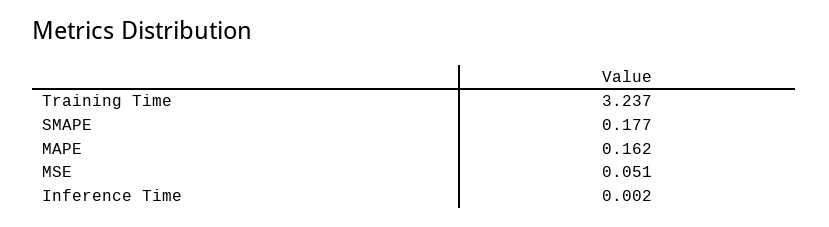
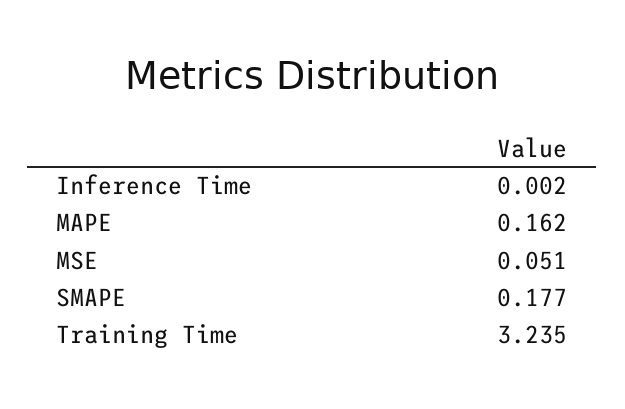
  {
-   "Training Time": 3.237,
+   "Training Time": 3.235,
    "SMAPE": 0.177,
    "MAPE": 0.162,
    "MSE": 0.051,
    "Inference Time": 0.002
  }

